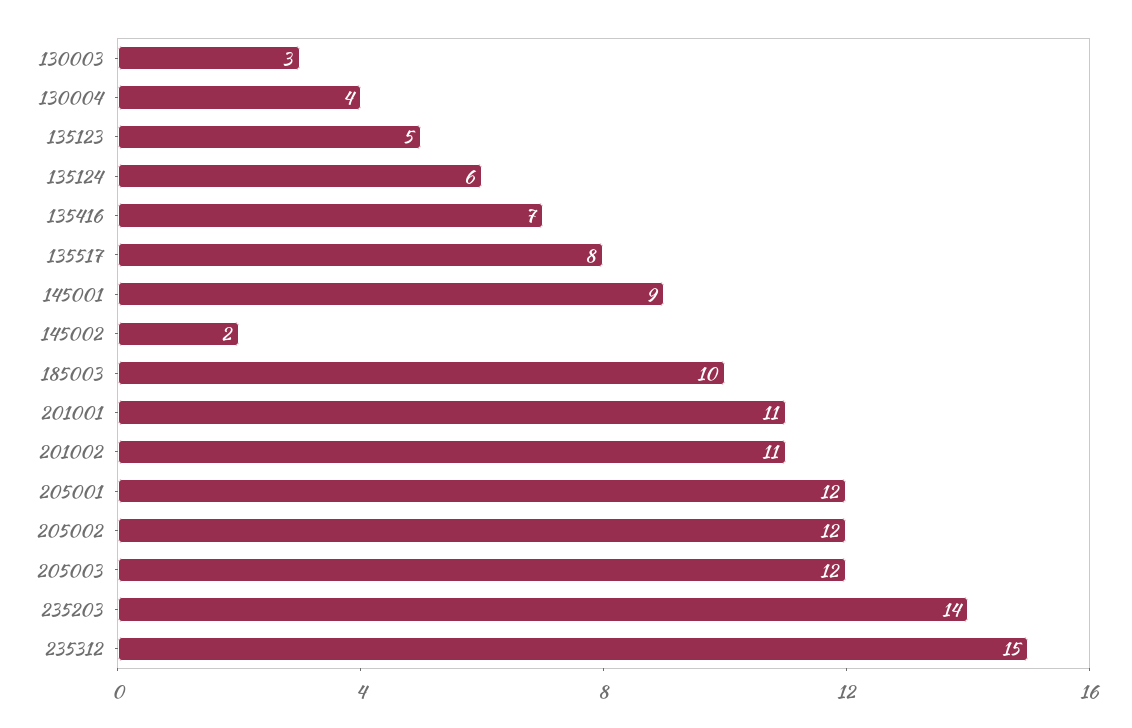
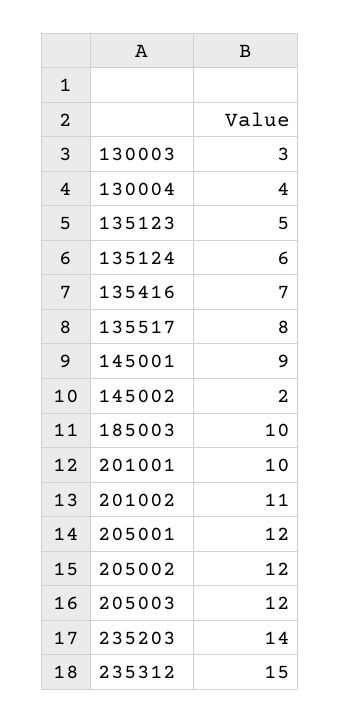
  {
    "130003": 3,
    "130004": 4,
    "135123": 5,
    "135124": 6,
    "135416": 7,
    "135517": 8,
    "145001": 9,
    "145002": 2,
    "185003": 10,
-   "201001": 11,
+   "201001": 10,
    "201002": 11,
    "205001": 12,
    "205002": 12,
    "205003": 12,
    "235203": 14,
    "235312": 15
  }

